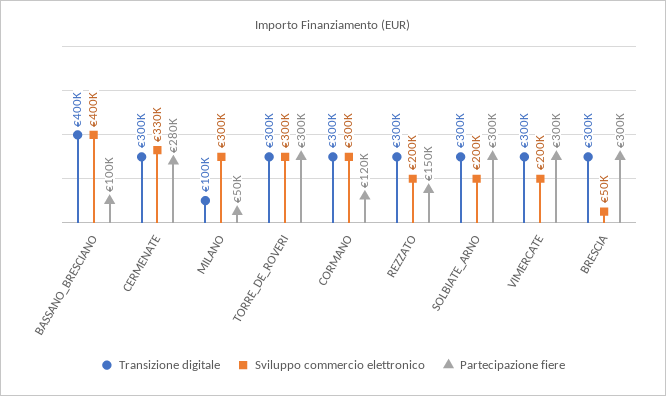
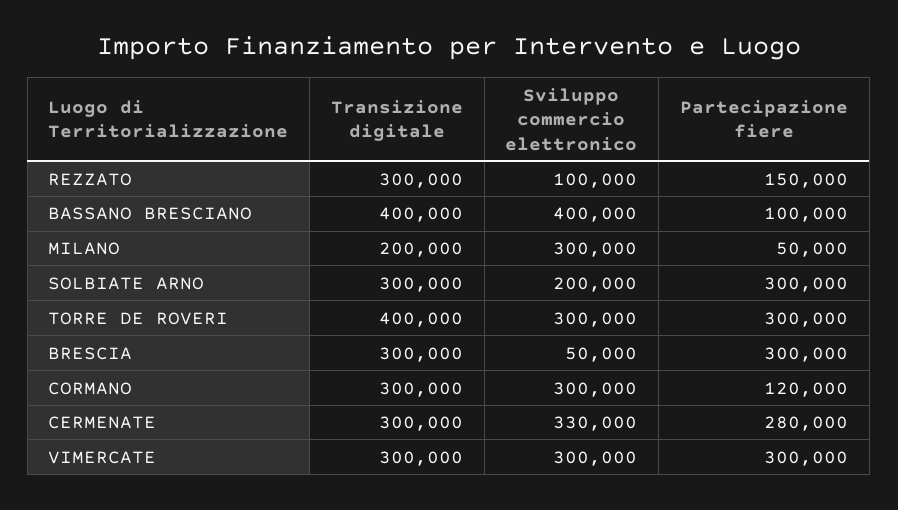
  {
    "Transizione digitale": {
      "BASSANO_BRESCIANO": 400000,
      "CERMENATE": 300000,
-     "MILANO": 100000,
+     "MILANO": 200000,
-     "TORRE_DE_ROVERI": 300000,
+     "TORRE_DE_ROVERI": 400000,
      "CORMANO": 300000,
      "REZZATO": 300000,
      "SOLBIATE_ARNO": 300000,
      "VIMERCATE": 300000,
      "BRESCIA": 300000
    },
    "Sviluppo commercio elettronico": {
      "BASSANO_BRESCIANO": 400000,
      "CERMENATE": 330000,
      "MILANO": 300000,
      "TORRE_DE_ROVERI": 300000,
      "CORMANO": 300000,
-     "REZZATO": 200000,
+     "REZZATO": 100000,
      "SOLBIATE_ARNO": 200000,
-     "VIMERCATE": 200000,
+     "VIMERCATE": 300000,
      "BRESCIA": 50000
    },
    "Partecipazione fiere": {
      "BASSANO_BRESCIANO": 100000,
      "CERMENATE": 280000,
      "MILANO": 50000,
      "TORRE_DE_ROVERI": 300000,
      "CORMANO": 120000,
      "REZZATO": 150000,
      "SOLBIATE_ARNO": 300000,
      "VIMERCATE": 300000,
      "BRESCIA": 300000
    }
  }

